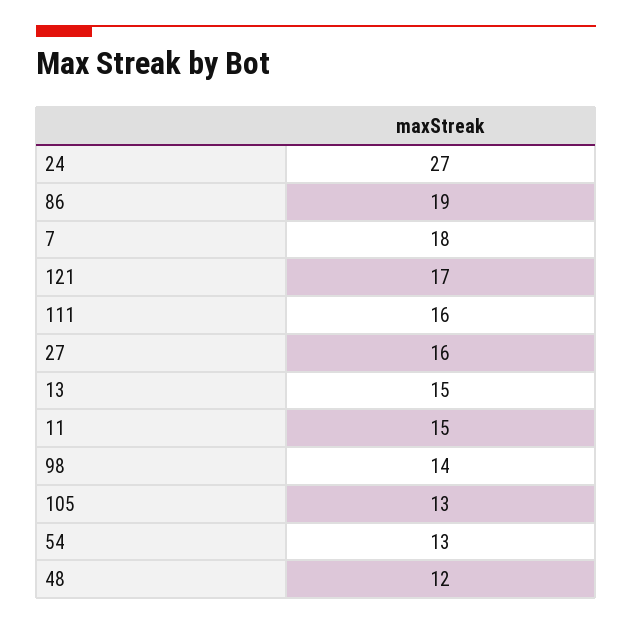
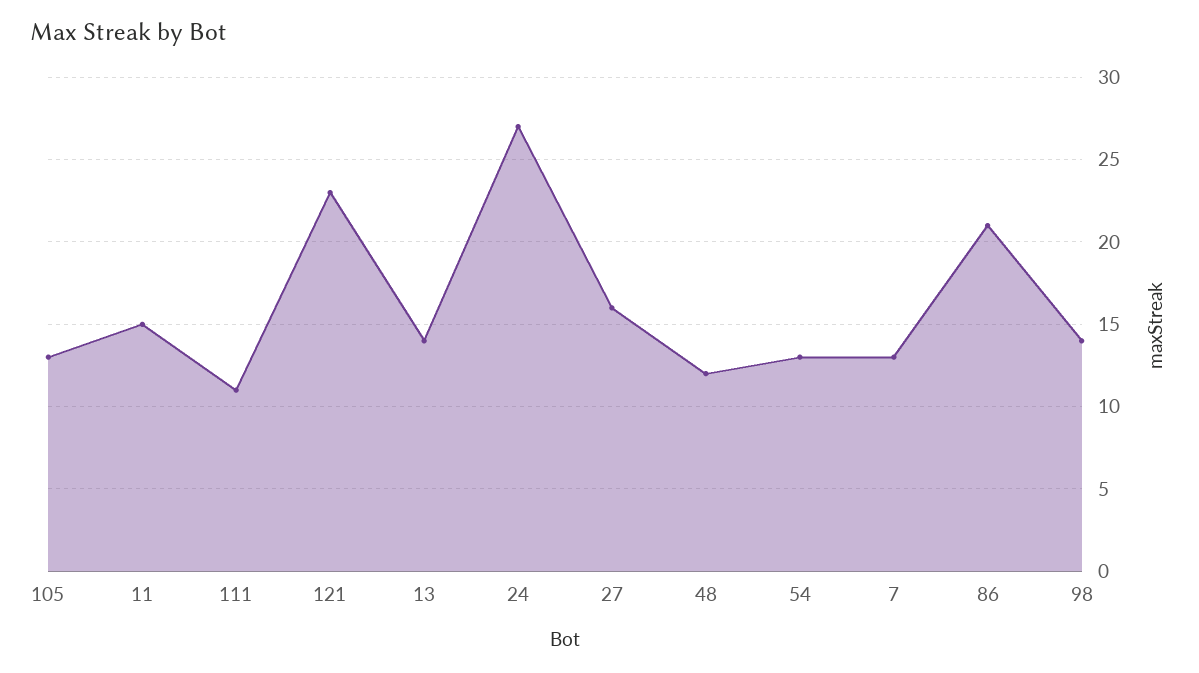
  {
    "24": 27,
-   "86": 19,
+   "86": 21,
-   "7": 18,
+   "7": 13,
-   "121": 17,
+   "121": 23,
-   "111": 16,
+   "111": 11,
    "27": 16,
-   "13": 15,
+   "13": 14,
    "11": 15,
    "98": 14,
    "105": 13,
    "54": 13,
    "48": 12
  }

